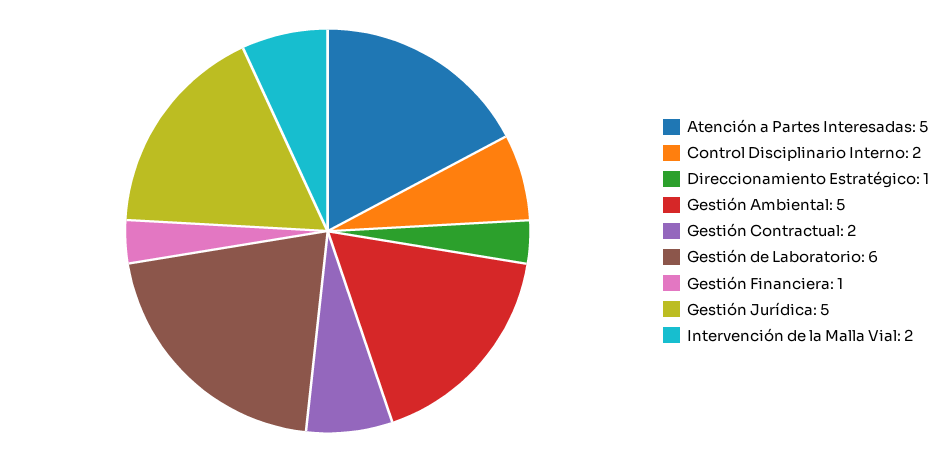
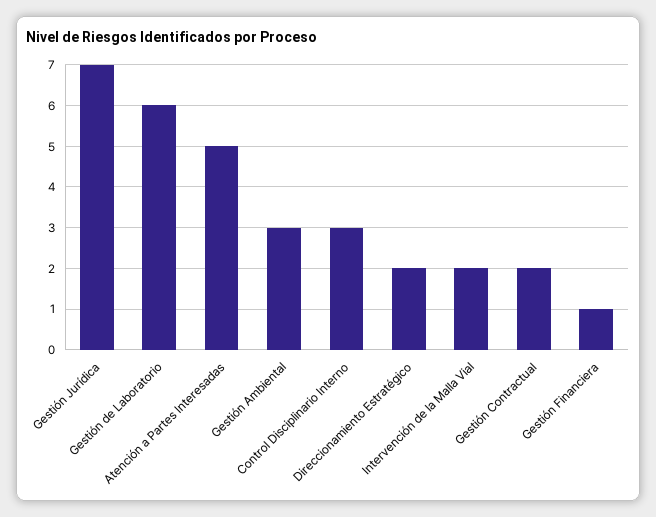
  {
    "Atención a Partes Interesadas": 5,
-   "Control Disciplinario Interno": 2,
+   "Control Disciplinario Interno": 3,
-   "Direccionamiento Estratégico": 1,
+   "Direccionamiento Estratégico": 2,
-   "Gestión Ambiental": 5,
+   "Gestión Ambiental": 3,
    "Gestión Contractual": 2,
    "Gestión de Laboratorio": 6,
    "Gestión Financiera": 1,
-   "Gestión Jurídica": 5,
+   "Gestión Jurídica": 7,
    "Intervención de la Malla Vial": 2
  }

